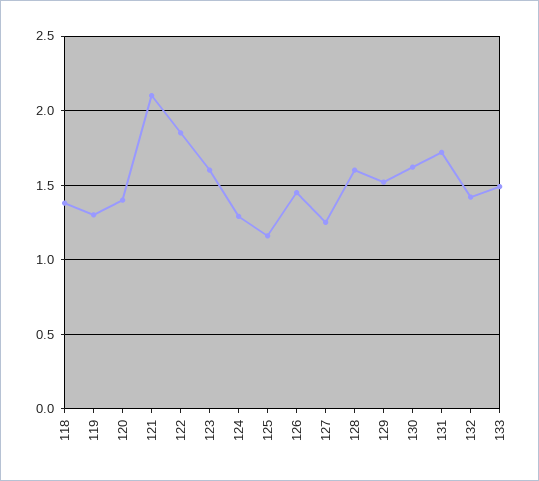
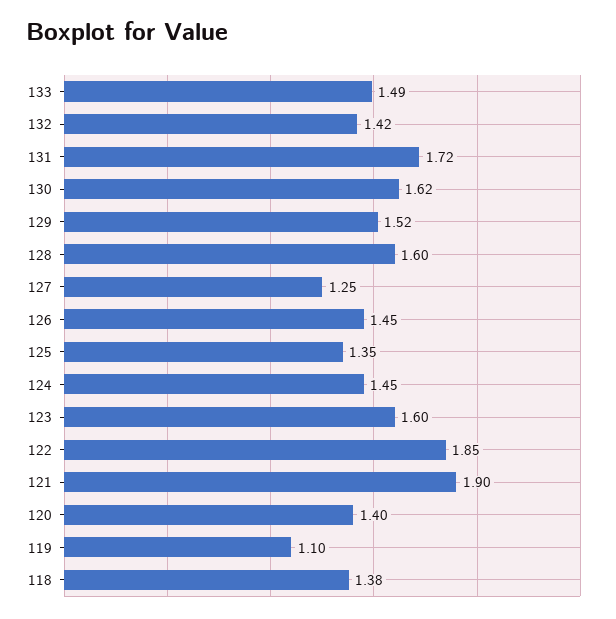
  {
    "118": 1.38,
-   "119": 1.3,
+   "119": 1.1,
    "120": 1.4,
-   "121": 2.1,
+   "121": 1.9,
    "122": 1.85,
    "123": 1.6,
-   "124": 1.3,
+   "124": 1.45,
-   "125": 1.15,
+   "125": 1.35,
    "126": 1.45,
    "127": 1.25,
    "128": 1.6,
    "129": 1.52,
    "130": 1.62,
    "131": 1.72,
    "132": 1.42,
    "133": 1.49
  }

